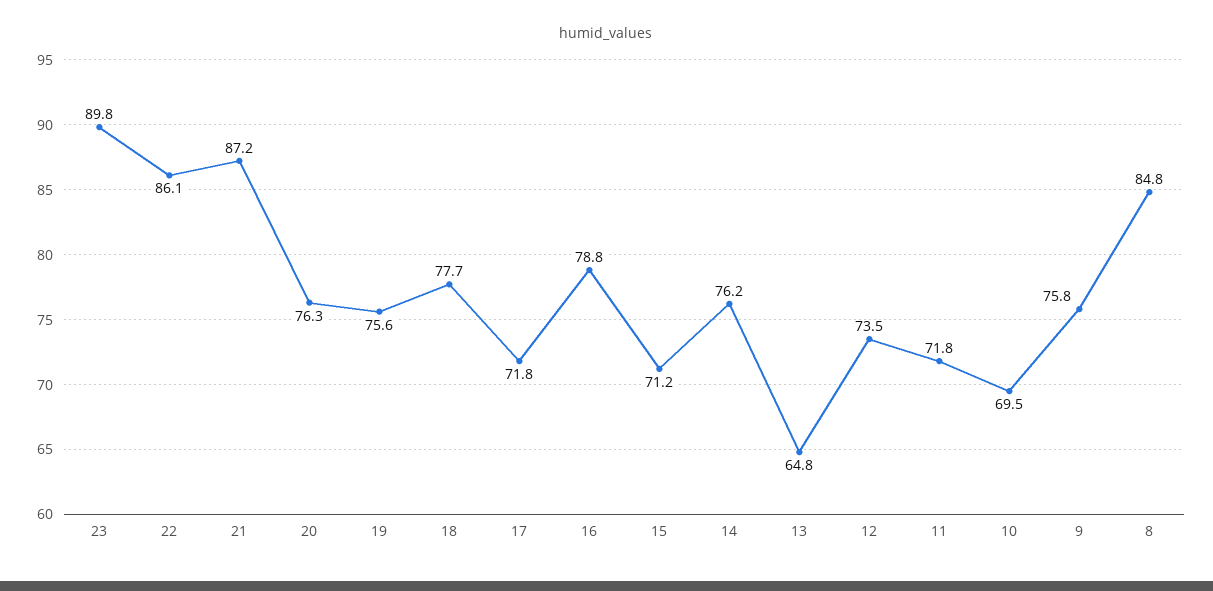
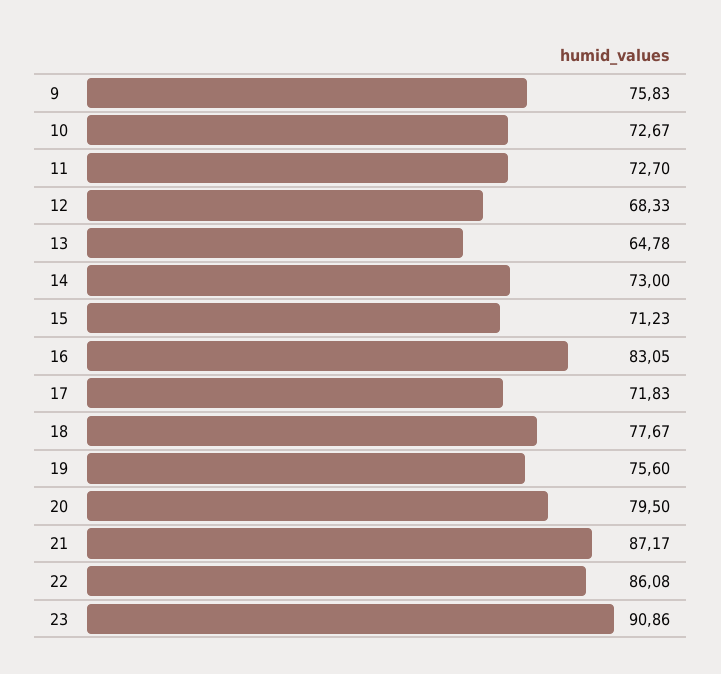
  {
-   "23": 89.8,
+   "23": 90.86,
    "22": 86.08,
    "21": 87.17,
-   "20": 76.3,
+   "20": 79.5,
    "19": 75.6,
    "18": 77.67,
    "17": 71.83,
-   "16": 78.8,
+   "16": 83.05,
    "15": 71.23,
-   "14": 76.2,
+   "14": 73,
    "13": 64.78,
-   "12": 73.5,
+   "12": 68.33,
-   "11": 71.8,
+   "11": 72.7,
-   "10": 69.5,
+   "10": 72.67,
-   "9": 75.83,
+   "9": 75.83
-   "8": 84.8
  }

